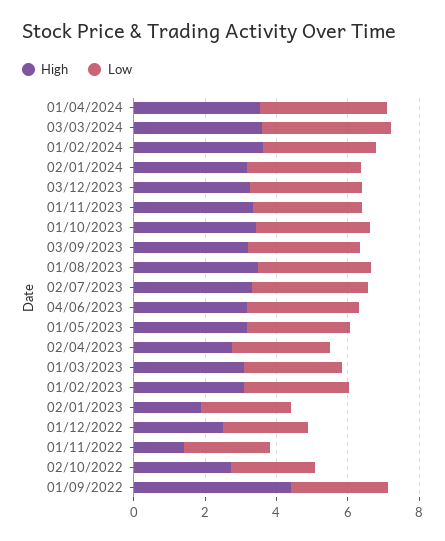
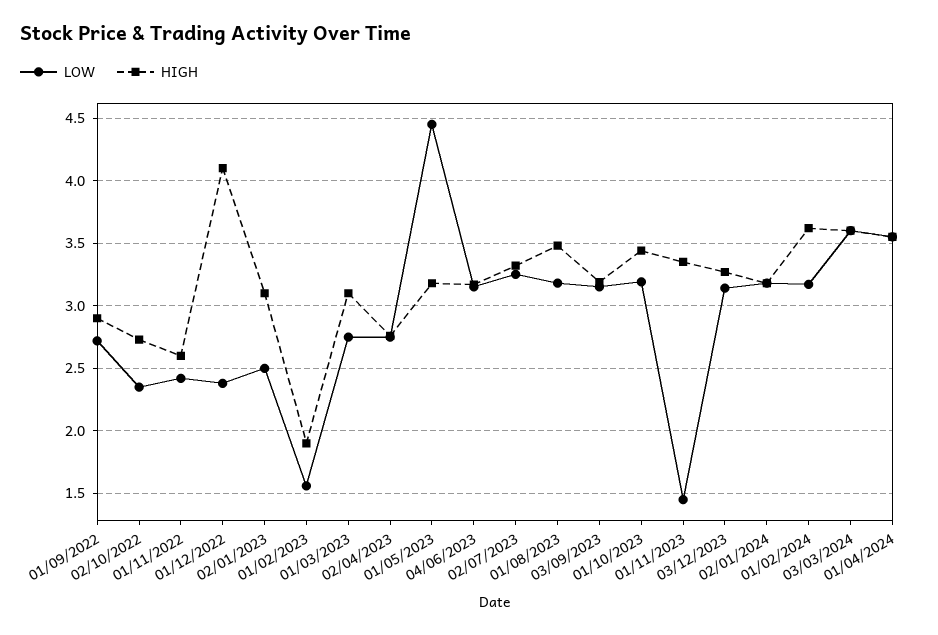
  {
    "High": {
      "01/04/2024": 3.55,
      "03/03/2024": 3.6,
      "01/02/2024": 3.6,
      "02/01/2024": 3.2,
      "03/12/2023": 3.25,
      "01/11/2023": 3.35,
      "01/10/2023": 3.45,
      "03/09/2023": 3.2,
      "01/08/2023": 3.5,
      "02/07/2023": 3.3,
      "04/06/2023": 3.15,
      "01/05/2023": 3.2,
      "02/04/2023": 2.75,
      "01/03/2023": 3.1,
-     "01/02/2023": 3,
+     "01/02/2023": 1.9,
-     "02/01/2023": 2,
+     "02/01/2023": 3.1,
-     "01/12/2022": 2.5,
+     "01/12/2022": 4.1,
-     "01/11/2022": 1.5,
+     "01/11/2022": 2.6,
      "02/10/2022": 2.75,
-     "01/09/2022": 4.5
+     "01/09/2022": 2.9
    },
    "Low": {
      "01/04/2024": 3.55,
      "03/03/2024": 3.6,
      "01/02/2024": 3.15,
      "02/01/2024": 3.2,
      "03/12/2023": 3.15,
-     "01/11/2023": 3,
+     "01/11/2023": 1.45,
      "01/10/2023": 3.2,
      "03/09/2023": 3.15,
      "01/08/2023": 3.2,
      "02/07/2023": 3.25,
      "04/06/2023": 3.15,
-     "01/05/2023": 3,
+     "01/05/2023": 4.45,
      "02/04/2023": 2.75,
      "01/03/2023": 2.75,
-     "01/02/2023": 3,
+     "01/02/2023": 1.55,
      "02/01/2023": 2.5,
      "01/12/2022": 2.4,
      "01/11/2022": 2.4,
      "02/10/2022": 2.35,
      "01/09/2022": 2.7
    }
  }

